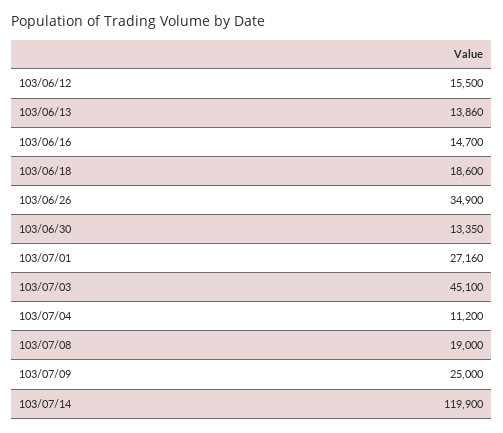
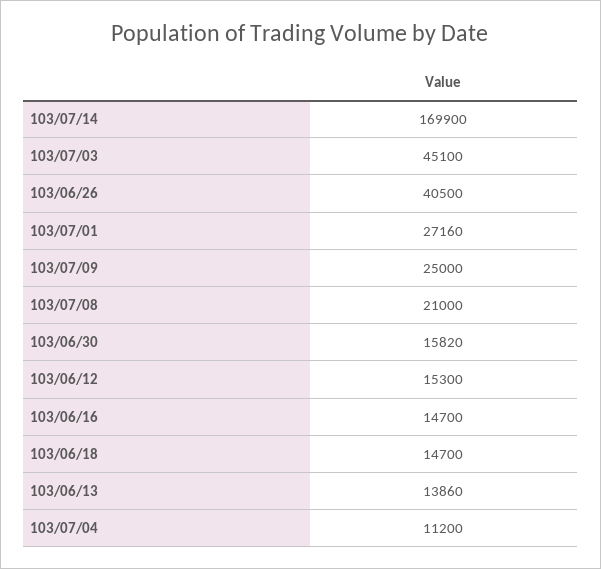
  {
-   "103/06/12": 15500,
+   "103/06/12": 15300,
    "103/06/13": 13860,
    "103/06/16": 14700,
-   "103/06/18": 18600,
+   "103/06/18": 14700,
-   "103/06/26": 34900,
+   "103/06/26": 40500,
-   "103/06/30": 13350,
+   "103/06/30": 15820,
    "103/07/01": 27160,
    "103/07/03": 45100,
    "103/07/04": 11200,
-   "103/07/08": 19000,
+   "103/07/08": 21000,
    "103/07/09": 25000,
-   "103/07/14": 119900
+   "103/07/14": 169900
  }

